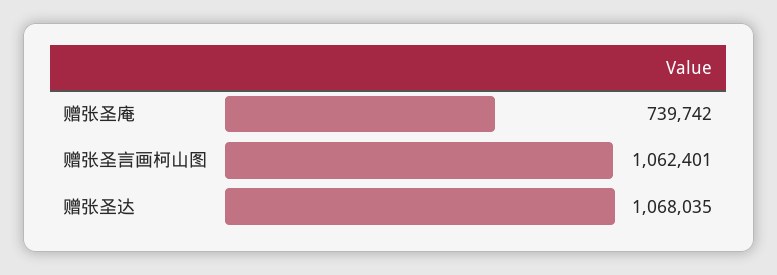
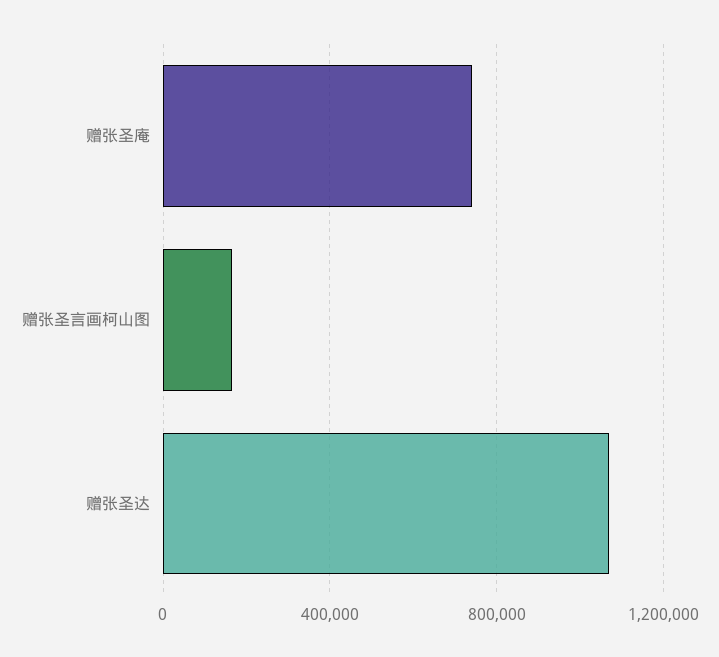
  {
    "赠张圣庵": 739742,
-   "赠张圣言画柯山图": 1062401,
+   "赠张圣言画柯山图": 150000,
    "赠张圣达": 1068035
  }

